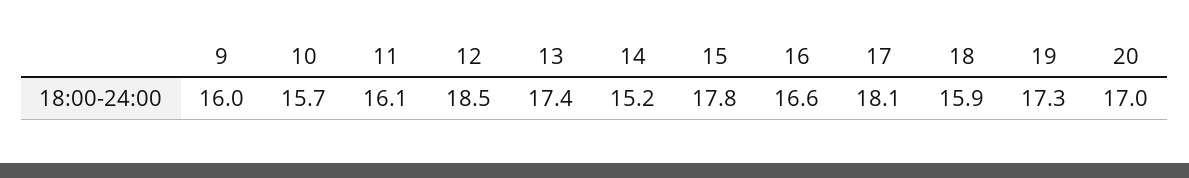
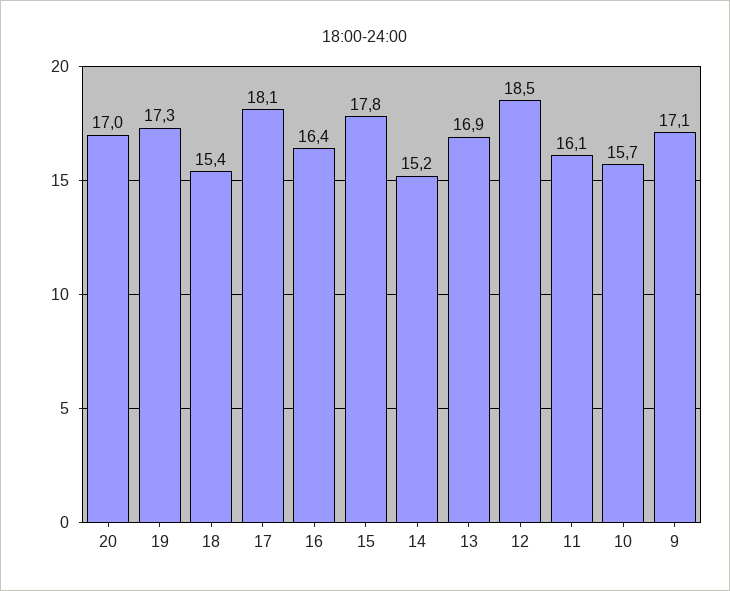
  {
-   "9": 16,
+   "9": 17.1,
    "10": 15.7,
    "11": 16.1,
    "12": 18.5,
-   "13": 17.4,
+   "13": 16.9,
    "14": 15.2,
    "15": 17.8,
-   "16": 16.6,
+   "16": 16.4,
    "17": 18.1,
-   "18": 15.9,
+   "18": 15.4,
    "19": 17.3,
    "20": 17
  }

